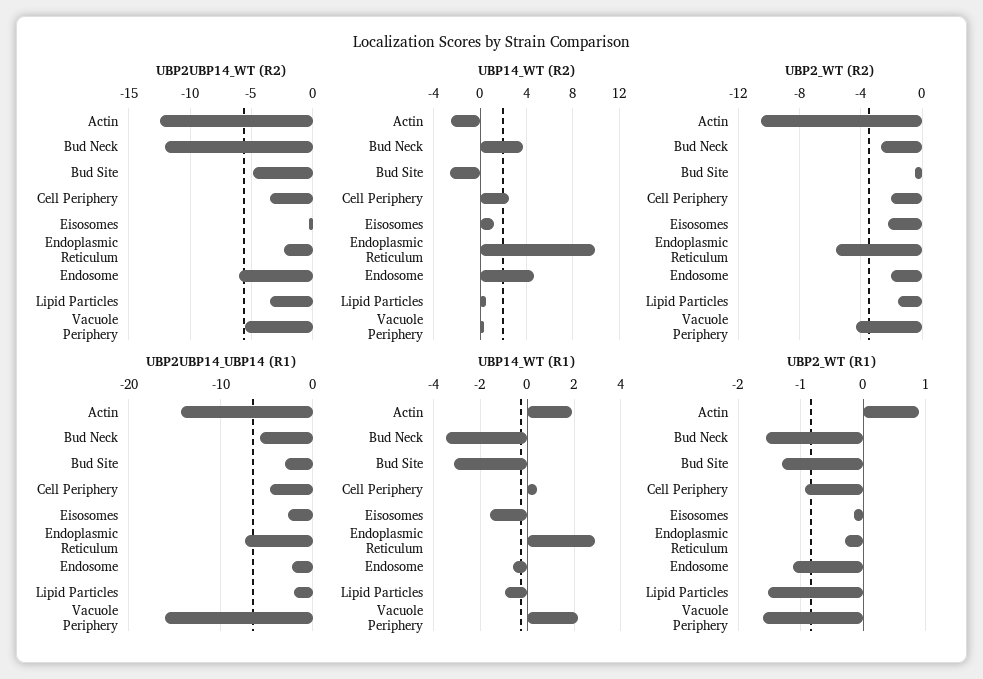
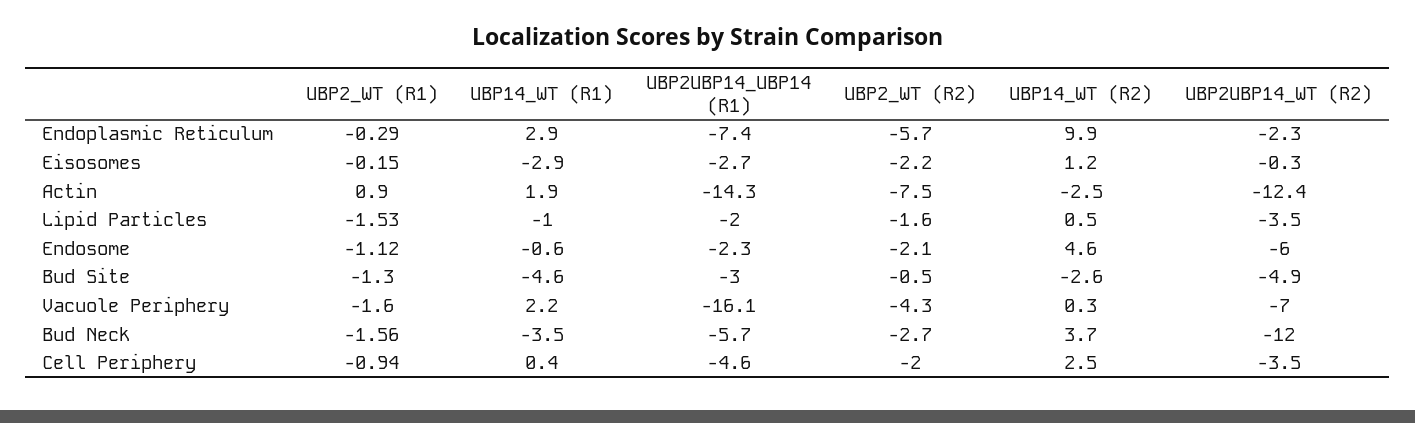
  {
    "UBP2UBP14_WT (R2)": {
      "Actin": -12.4,
      "Bud Neck": -12,
      "Bud Site": -4.9,
      "Cell Periphery": -3.5,
      "Eisosomes": -0.3,
      "Endoplasmic Reticulum": -2.3,
      "Endosome": -6,
      "Lipid Particles": -3.5,
-     "Vacuole Periphery": -5.5
+     "Vacuole Periphery": -7
    },
    "UBP14_WT (R2)": {
      "Actin": -2.5,
      "Bud Neck": 3.7,
      "Bud Site": -2.6,
      "Cell Periphery": 2.5,
      "Eisosomes": 1.2,
      "Endoplasmic Reticulum": 9.9,
      "Endosome": 4.6,
      "Lipid Particles": 0.5,
      "Vacuole Periphery": 0.3
    },
    "UBP2_WT (R2)": {
-     "Actin": -10.5,
+     "Actin": -7.5,
      "Bud Neck": -2.7,
      "Bud Site": -0.5,
      "Cell Periphery": -2,
      "Eisosomes": -2.2,
      "Endoplasmic Reticulum": -5.7,
      "Endosome": -2.1,
      "Lipid Particles": -1.6,
      "Vacuole Periphery": -4.3
    },
    "UBP2UBP14_UBP14 (R1)": {
      "Actin": -14.3,
      "Bud Neck": -5.7,
      "Bud Site": -3,
      "Cell Periphery": -4.6,
      "Eisosomes": -2.7,
      "Endoplasmic Reticulum": -7.4,
      "Endosome": -2.3,
      "Lipid Particles": -2,
      "Vacuole Periphery": -16.1
    },
    "UBP14_WT (R1)": {
      "Actin": 1.9,
      "Bud Neck": -3.5,
-     "Bud Site": -3,
+     "Bud Site": -4.6,
      "Cell Periphery": 0.4,
-     "Eisosomes": -1.5,
+     "Eisosomes": -2.9,
      "Endoplasmic Reticulum": 2.9,
      "Endosome": -0.6,
      "Lipid Particles": -1,
      "Vacuole Periphery": 2.2
    },
    "UBP2_WT (R1)": {
      "Actin": 0.9,
      "Bud Neck": -1.56,
      "Bud Site": -1.3,
      "Cell Periphery": -0.94,
      "Eisosomes": -0.15,
      "Endoplasmic Reticulum": -0.29,
      "Endosome": -1.12,
      "Lipid Particles": -1.53,
      "Vacuole Periphery": -1.6
    }
  }

